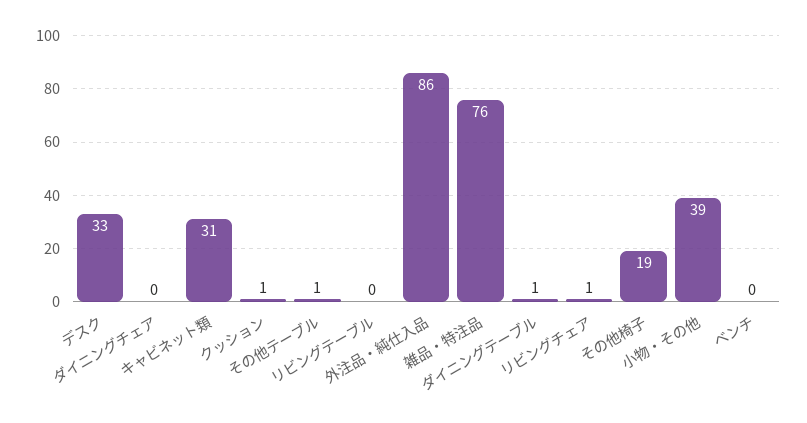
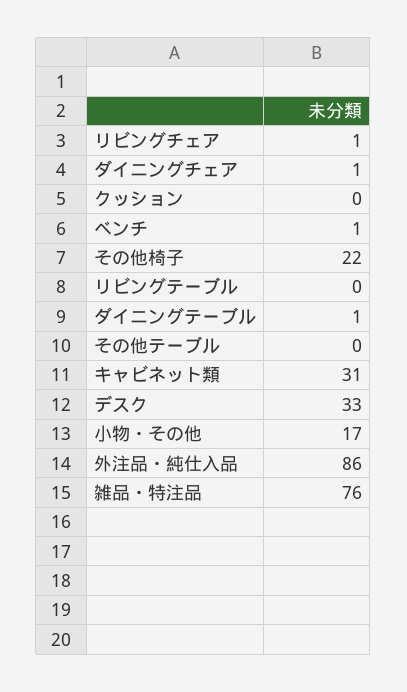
  {
    "デスク": 33,
-   "ダイニングチェア": 0,
+   "ダイニングチェア": 1,
    "キャビネット類": 31,
-   "クッション": 1,
+   "クッション": 0,
-   "その他テーブル": 1,
+   "その他テーブル": 0,
    "リビングテーブル": 0,
    "外注品・純仕入品": 86,
    "雑品・特注品": 76,
    "ダイニングテーブル": 1,
    "リビングチェア": 1,
-   "その他椅子": 19,
+   "その他椅子": 22,
-   "小物・その他": 39,
+   "小物・その他": 17,
-   "ベンチ": 0
+   "ベンチ": 1
  }

